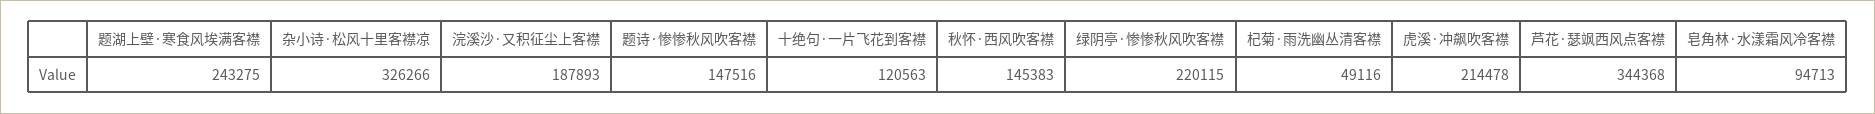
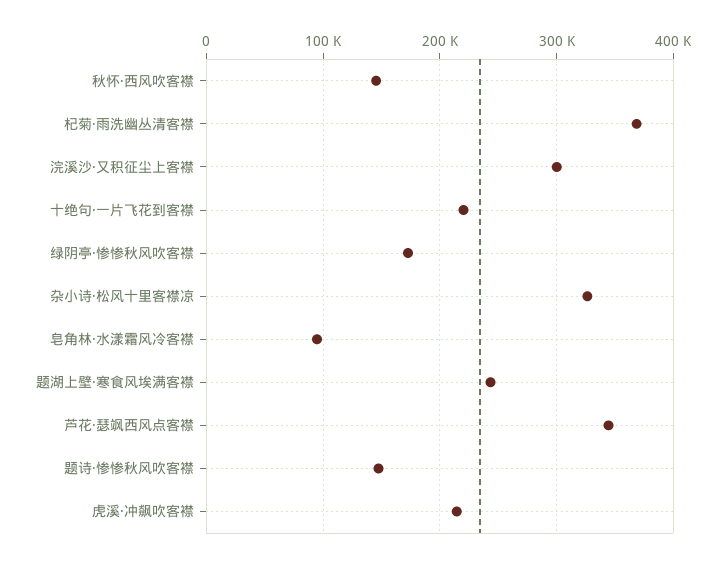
  {
    "题湖上壁·寒食风埃满客襟": 243275,
    "杂小诗·松风十里客襟凉": 326266,
-   "浣溪沙·又积征尘上客襟": 187893,
+   "浣溪沙·又积征尘上客襟": 300000,
    "题诗·惨惨秋风吹客襟": 147516,
-   "十绝句·一片飞花到客襟": 120563,
+   "十绝句·一片飞花到客襟": 220000,
    "秋怀·西风吹客襟": 145383,
-   "绿阴亭·惨惨秋风吹客襟": 220115,
+   "绿阴亭·惨惨秋风吹客襟": 170000,
-   "杞菊·雨洗幽丛清客襟": 49116,
+   "杞菊·雨洗幽丛清客襟": 370000,
    "虎溪·冲飙吹客襟": 214478,
    "芦花·瑟飒西风点客襟": 344368,
    "皂角林·水漾霜风冷客襟": 94713
  }

